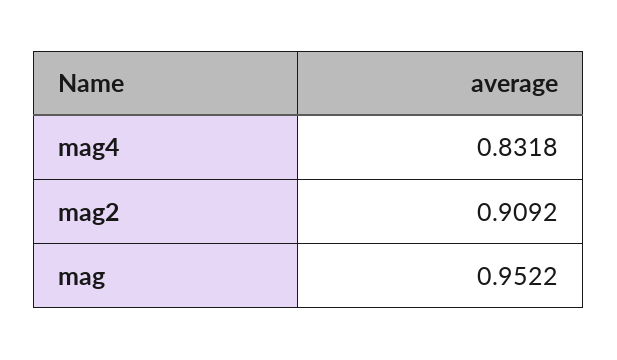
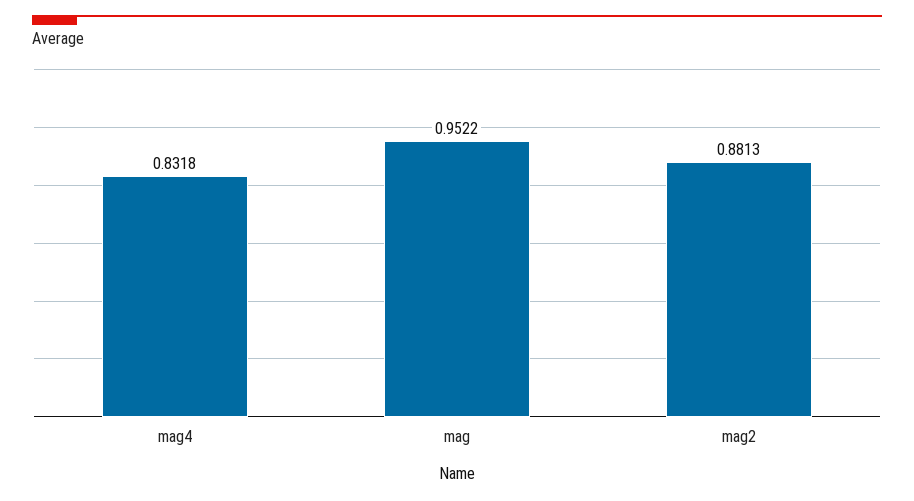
  {
    "mag4": 0.8318,
-   "mag2": 0.9092,
+   "mag2": 0.8813,
    "mag": 0.9522
  }

